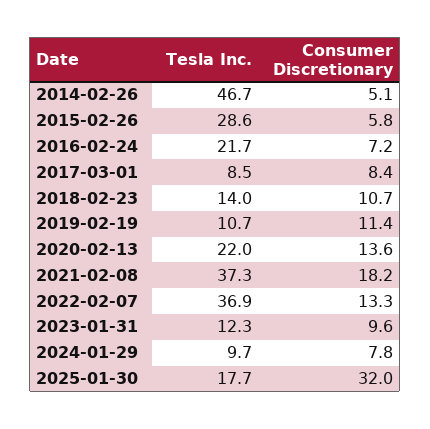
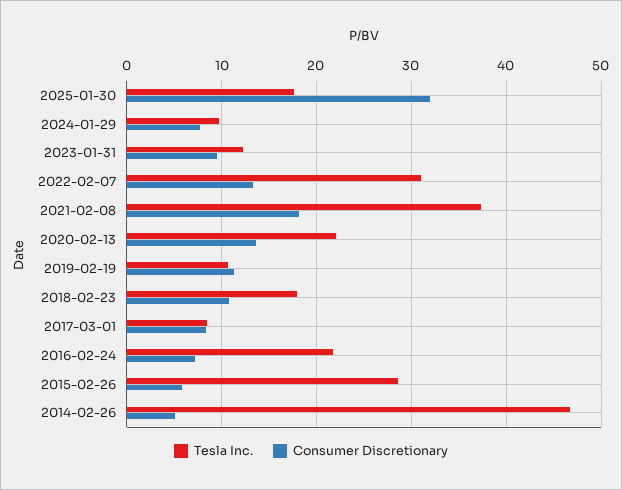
  {
    "Tesla Inc.": {
      "2014-02-26": 46.7,
      "2015-02-26": 28.6,
      "2016-02-24": 21.7,
      "2017-03-01": 8.5,
-     "2018-02-23": 14,
+     "2018-02-23": 18,
      "2019-02-19": 10.7,
      "2020-02-13": 22,
      "2021-02-08": 37.3,
-     "2022-02-07": 36.9,
+     "2022-02-07": 31,
      "2023-01-31": 12.3,
      "2024-01-29": 9.7,
      "2025-01-30": 17.7
    },
    "Consumer Discretionary": {
      "2014-02-26": 5.1,
      "2015-02-26": 5.8,
      "2016-02-24": 7.2,
      "2017-03-01": 8.4,
      "2018-02-23": 10.7,
      "2019-02-19": 11.4,
      "2020-02-13": 13.6,
      "2021-02-08": 18.2,
      "2022-02-07": 13.3,
      "2023-01-31": 9.6,
      "2024-01-29": 7.8,
      "2025-01-30": 32
    }
  }

